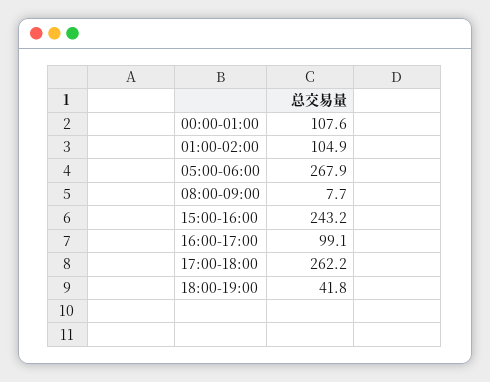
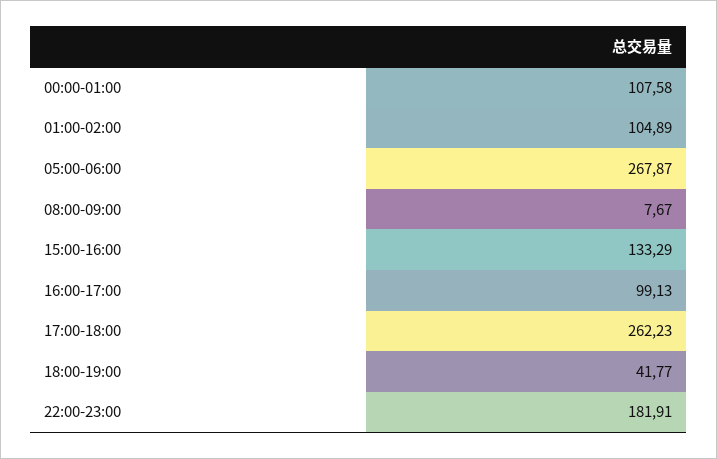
  {
    "00:00-01:00": 107.58,
    "01:00-02:00": 104.89,
    "05:00-06:00": 267.87,
    "08:00-09:00": 7.67,
-   "15:00-16:00": 243.2,
+   "15:00-16:00": 133.29,
    "16:00-17:00": 99.13,
    "17:00-18:00": 262.23,
-   "18:00-19:00": 41.77
+   "18:00-19:00": 41.77,
+   "22:00-23:00": 181.91
  }

